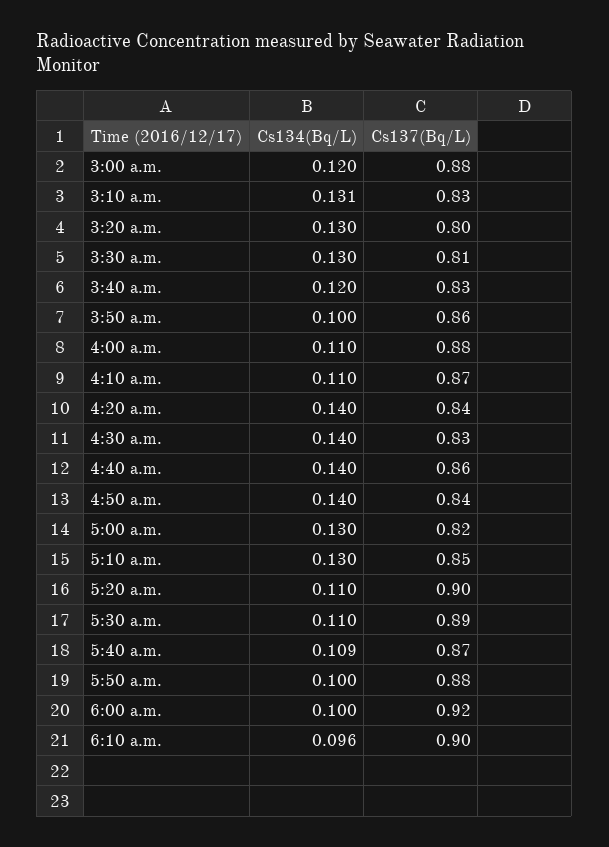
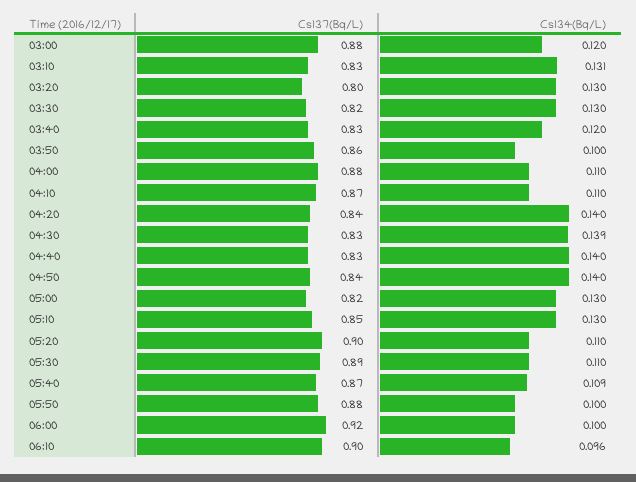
  {
    "Cs134(Bq/L)": {
      "3:00 a.m.": 0.12,
      "3:10 a.m.": 0.131,
      "3:20 a.m.": 0.13,
      "3:30 a.m.": 0.13,
      "3:40 a.m.": 0.12,
      "3:50 a.m.": 0.1,
      "4:00 a.m.": 0.11,
      "4:10 a.m.": 0.11,
      "4:20 a.m.": 0.14,
-     "4:30 a.m.": 0.14,
+     "4:30 a.m.": 0.139,
      "4:40 a.m.": 0.14,
      "4:50 a.m.": 0.14,
      "5:00 a.m.": 0.13,
      "5:10 a.m.": 0.13,
      "5:20 a.m.": 0.11,
      "5:30 a.m.": 0.11,
      "5:40 a.m.": 0.109,
      "5:50 a.m.": 0.1,
      "6:00 a.m.": 0.1,
      "6:10 a.m.": 0.096
    },
    "Cs137(Bq/L)": {
      "3:00 a.m.": 0.88,
      "3:10 a.m.": 0.83,
      "3:20 a.m.": 0.8,
-     "3:30 a.m.": 0.81,
+     "3:30 a.m.": 0.82,
      "3:40 a.m.": 0.83,
      "3:50 a.m.": 0.86,
      "4:00 a.m.": 0.88,
      "4:10 a.m.": 0.87,
      "4:20 a.m.": 0.84,
      "4:30 a.m.": 0.83,
-     "4:40 a.m.": 0.86,
+     "4:40 a.m.": 0.83,
      "4:50 a.m.": 0.84,
      "5:00 a.m.": 0.82,
      "5:10 a.m.": 0.85,
      "5:20 a.m.": 0.9,
      "5:30 a.m.": 0.89,
      "5:40 a.m.": 0.87,
      "5:50 a.m.": 0.88,
      "6:00 a.m.": 0.92,
      "6:10 a.m.": 0.9
    }
  }

